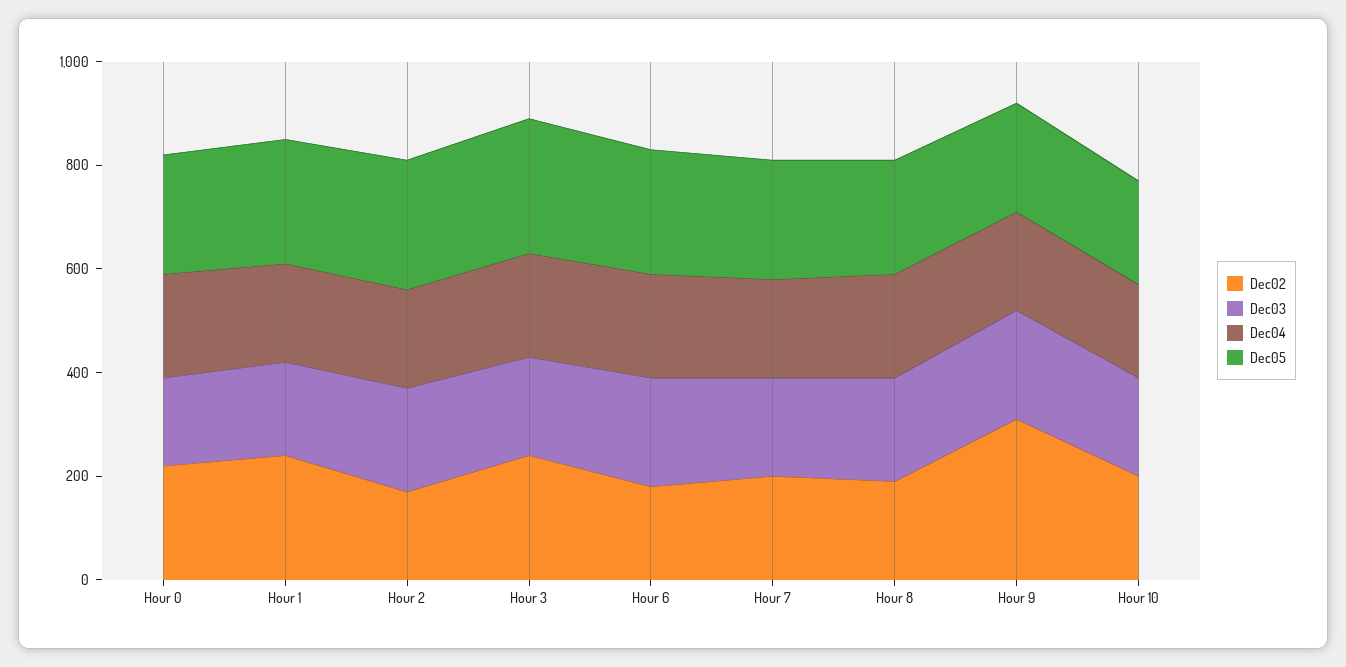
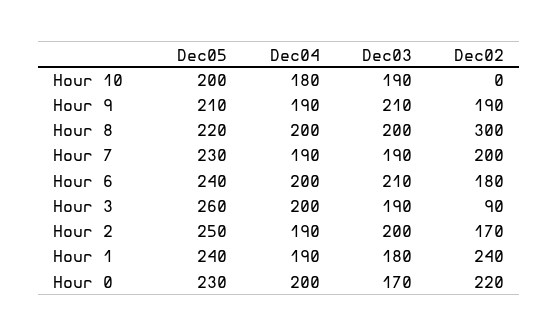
  {
    "Dec02": {
      "Hour 0": 220,
      "Hour 1": 240,
      "Hour 2": 170,
-     "Hour 3": 250,
+     "Hour 3": 90,
      "Hour 6": 180,
      "Hour 7": 200,
-     "Hour 8": 200,
+     "Hour 8": 300,
-     "Hour 9": 300,
+     "Hour 9": 190,
-     "Hour 10": 200
+     "Hour 10": 0
    },
    "Dec03": {
      "Hour 0": 170,
      "Hour 1": 180,
      "Hour 2": 200,
      "Hour 3": 190,
      "Hour 6": 210,
      "Hour 7": 190,
      "Hour 8": 200,
      "Hour 9": 210,
      "Hour 10": 190
    },
    "Dec04": {
      "Hour 0": 200,
      "Hour 1": 190,
      "Hour 2": 190,
      "Hour 3": 200,
      "Hour 6": 200,
      "Hour 7": 190,
      "Hour 8": 200,
      "Hour 9": 190,
      "Hour 10": 180
    },
    "Dec05": {
      "Hour 0": 230,
      "Hour 1": 240,
      "Hour 2": 250,
      "Hour 3": 260,
      "Hour 6": 240,
      "Hour 7": 230,
      "Hour 8": 220,
      "Hour 9": 210,
      "Hour 10": 200
    }
  }

